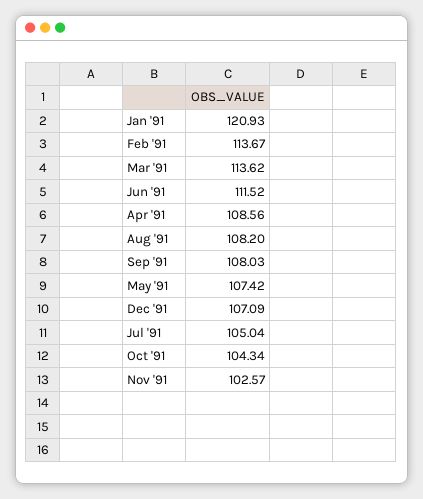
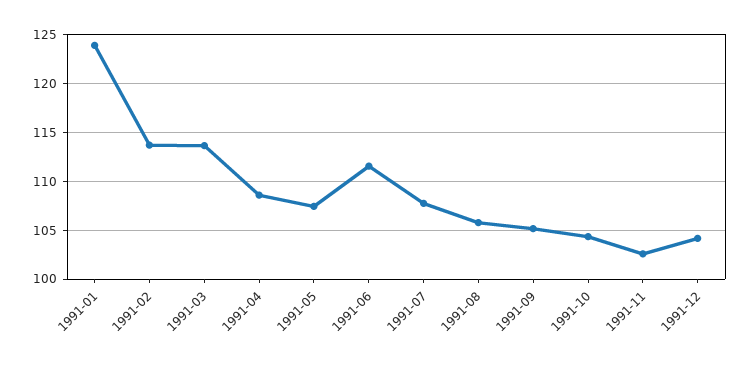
  {
-   "Jan '91": 120.93,
+   "Jan '91": 124,
    "Feb '91": 113.67,
    "Mar '91": 113.62,
    "Jun '91": 111.52,
    "Apr '91": 108.56,
-   "Aug '91": 108.2,
+   "Aug '91": 106,
-   "Sep '91": 108.03,
+   "Sep '91": 105,
    "May '91": 107.42,
-   "Dec '91": 107.09,
+   "Dec '91": 104,
-   "Jul '91": 105.04,
+   "Jul '91": 108,
    "Oct '91": 104.34,
    "Nov '91": 102.57
  }

